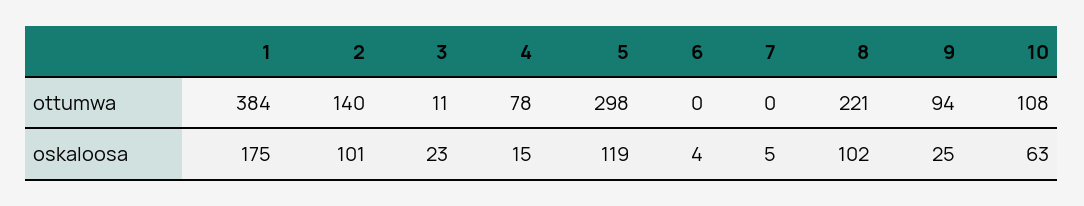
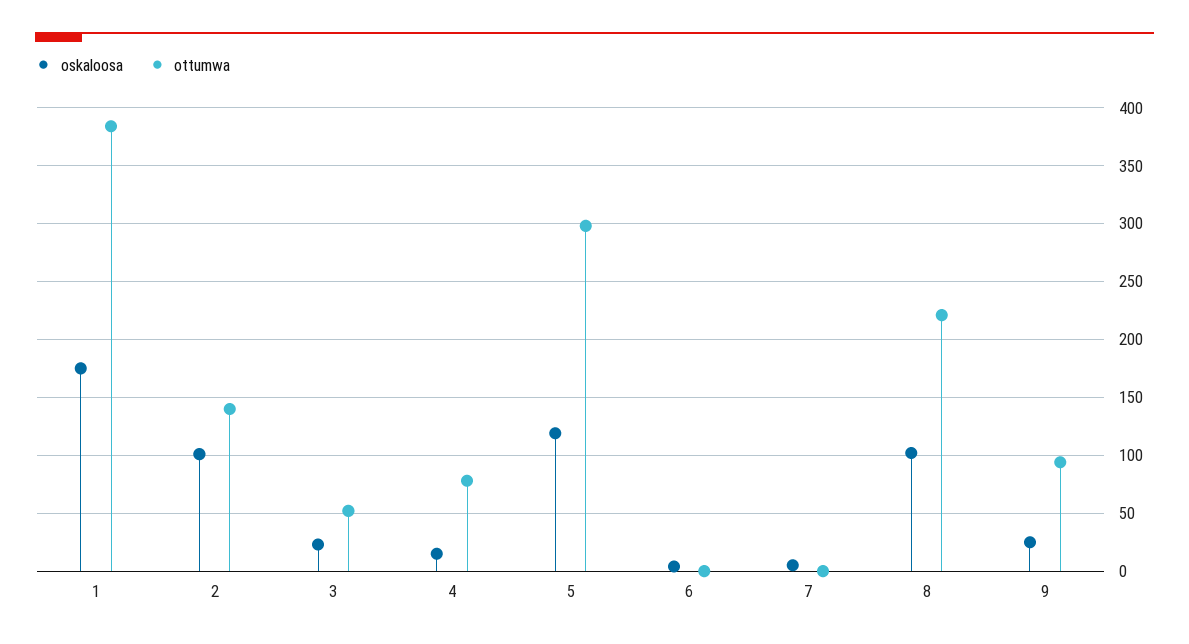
  {
    "ottumwa": {
      "1": 384,
      "2": 140,
-     "3": 11,
+     "3": 50,
      "4": 78,
      "5": 298,
      "6": 0,
      "7": 0,
      "8": 221,
-     "9": 94,
+     "9": 94
-     "10": 108
    },
    "oskaloosa": {
      "1": 175,
      "2": 101,
      "3": 23,
      "4": 15,
      "5": 119,
      "6": 4,
      "7": 5,
      "8": 102,
-     "9": 25,
+     "9": 25
-     "10": 63
    }
  }

